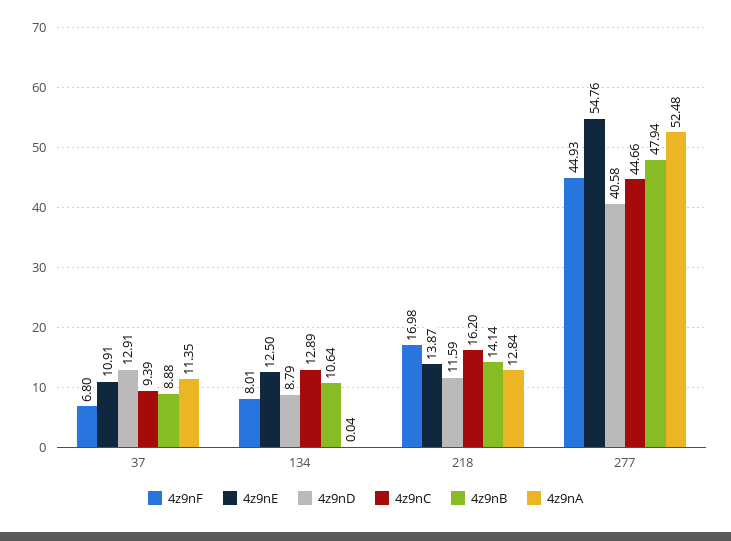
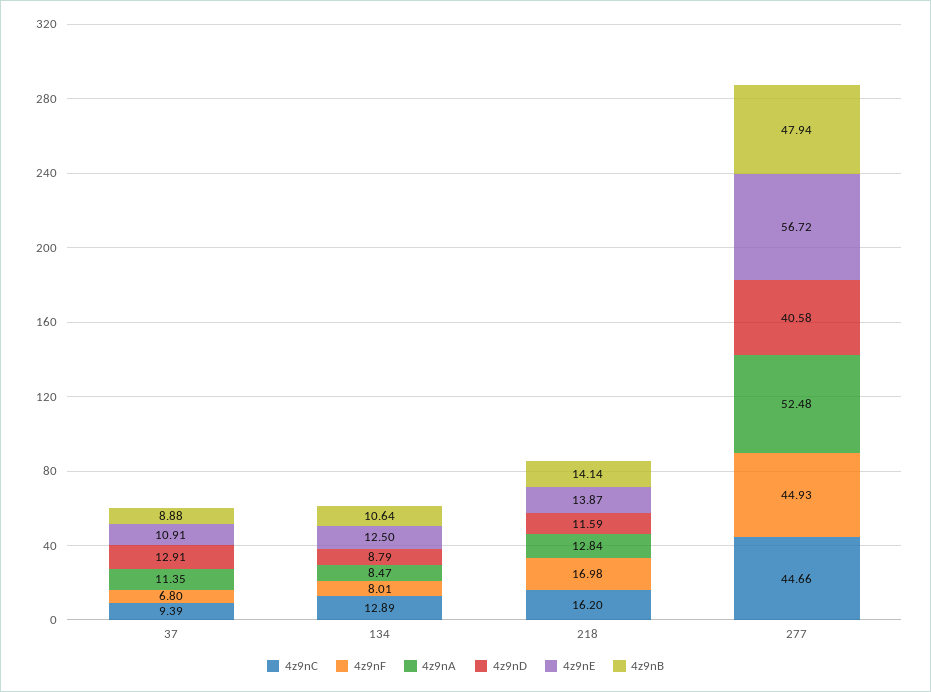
  {
    "4z9nF": {
      "37": 6.8,
      "134": 8.01,
      "218": 16.98,
      "277": 44.93
    },
    "4z9nE": {
      "37": 10.91,
      "134": 12.5,
      "218": 13.87,
-     "277": 54.76
+     "277": 56.72
    },
    "4z9nD": {
      "37": 12.91,
      "134": 8.79,
      "218": 11.59,
      "277": 40.58
    },
    "4z9nC": {
      "37": 9.39,
      "134": 12.89,
      "218": 16.2,
      "277": 44.66
    },
    "4z9nB": {
      "37": 8.88,
      "134": 10.64,
      "218": 14.14,
      "277": 47.94
    },
    "4z9nA": {
      "37": 11.35,
-     "134": 0.04,
+     "134": 8.47,
      "218": 12.84,
      "277": 52.48
    }
  }

